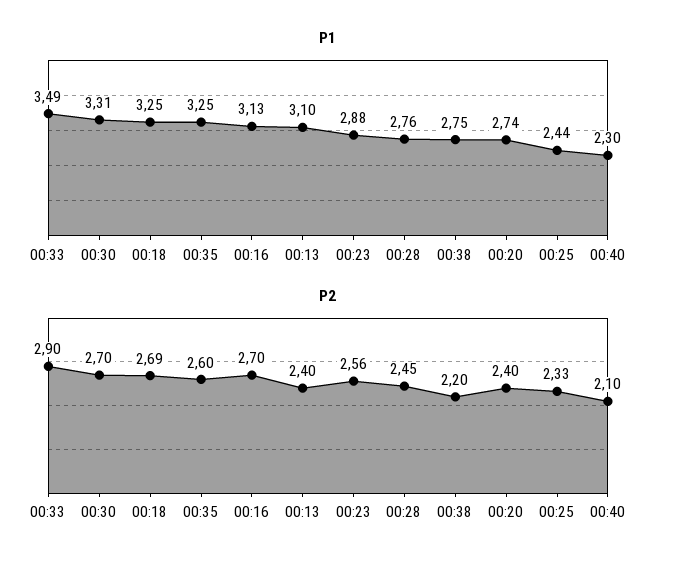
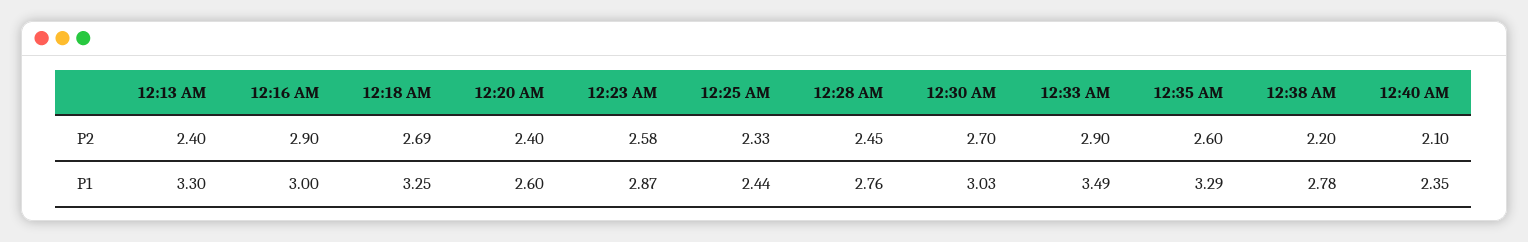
  {
    "P1": {
      "00:33": 3.49,
-     "00:30": 3.31,
+     "00:30": 3.03,
      "00:18": 3.25,
-     "00:35": 3.25,
+     "00:35": 3.29,
-     "00:16": 3.13,
+     "00:16": 3,
-     "00:13": 3.1,
+     "00:13": 3.3,
-     "00:23": 2.88,
+     "00:23": 2.87,
      "00:28": 2.76,
-     "00:38": 2.75,
+     "00:38": 2.78,
-     "00:20": 2.74,
+     "00:20": 2.6,
      "00:25": 2.44,
-     "00:40": 2.3
+     "00:40": 2.35
    },
    "P2": {
      "00:33": 2.9,
      "00:30": 2.7,
      "00:18": 2.69,
      "00:35": 2.6,
-     "00:16": 2.7,
+     "00:16": 2.9,
      "00:13": 2.4,
-     "00:23": 2.56,
+     "00:23": 2.58,
      "00:28": 2.45,
      "00:38": 2.2,
      "00:20": 2.4,
      "00:25": 2.33,
      "00:40": 2.1
    }
  }

